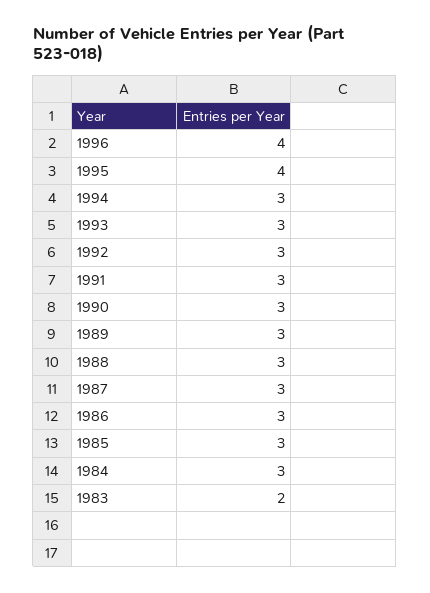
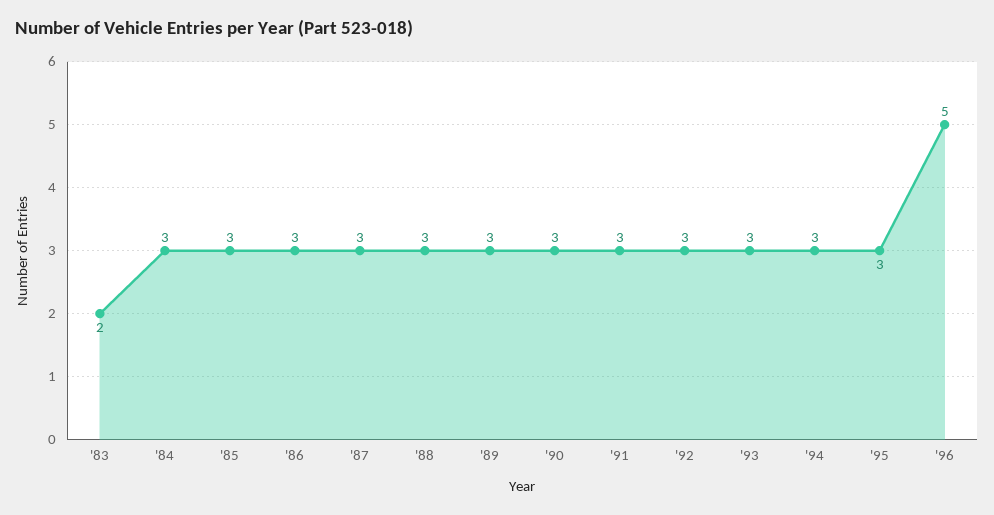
  {
-   "1996": 4,
+   "1996": 5,
-   "1995": 4,
+   "1995": 3,
    "1994": 3,
    "1993": 3,
    "1992": 3,
    "1991": 3,
    "1990": 3,
    "1989": 3,
    "1988": 3,
    "1987": 3,
    "1986": 3,
    "1985": 3,
    "1984": 3,
    "1983": 2
  }

